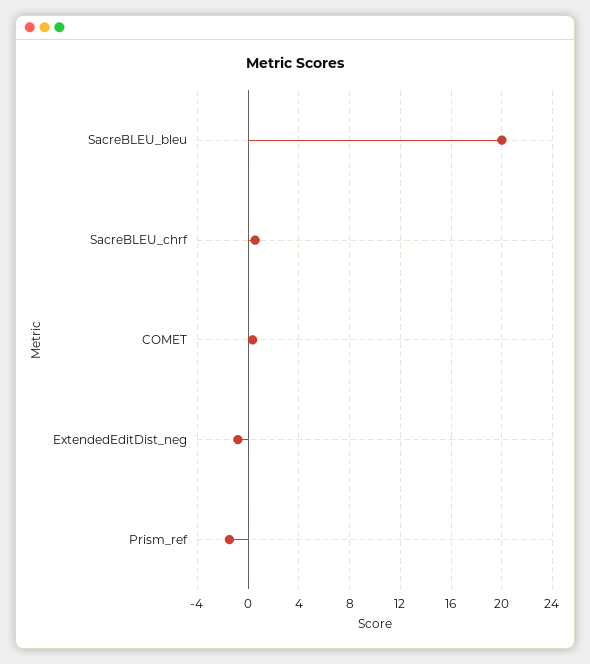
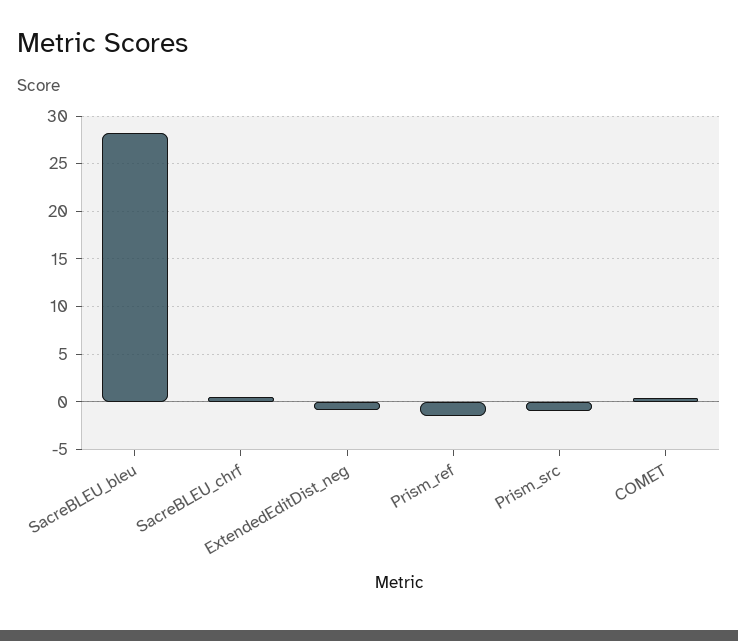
  {
-   "SacreBLEU_bleu": 20,
+   "SacreBLEU_bleu": 28,
    "SacreBLEU_chrf": 0.5,
    "COMET": 0.5,
    "ExtendedEditDist_neg": -1,
-   "Prism_ref": -1.5
+   "Prism_ref": -1.5,
+   "Prism_src": -1
  }

